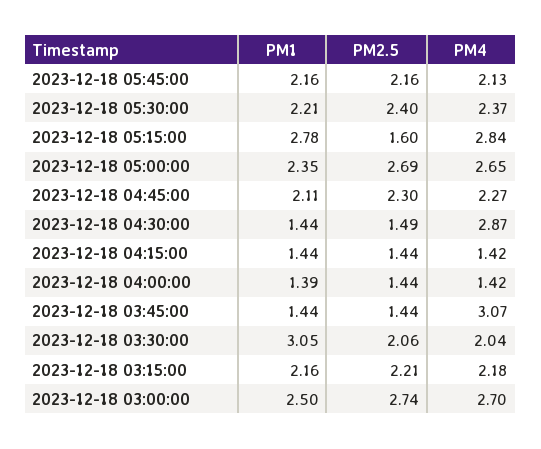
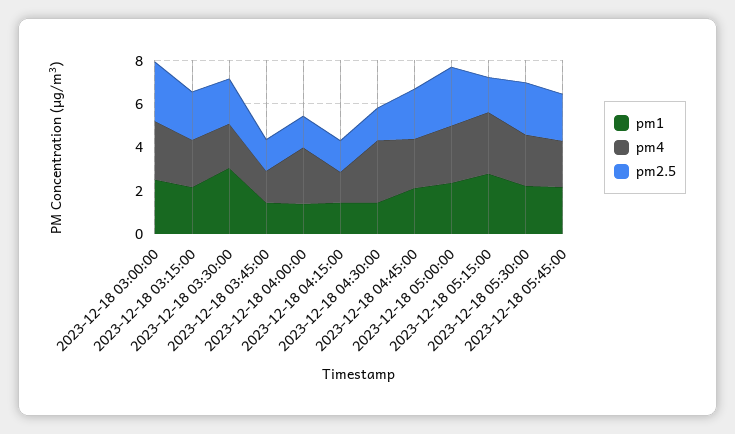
  {
    "PM1": {
      "2023-12-18 05:45:00": 2.16,
      "2023-12-18 05:30:00": 2.21,
      "2023-12-18 05:15:00": 2.78,
      "2023-12-18 05:00:00": 2.35,
      "2023-12-18 04:45:00": 2.11,
      "2023-12-18 04:30:00": 1.44,
      "2023-12-18 04:15:00": 1.44,
      "2023-12-18 04:00:00": 1.39,
      "2023-12-18 03:45:00": 1.44,
      "2023-12-18 03:30:00": 3.05,
      "2023-12-18 03:15:00": 2.16,
      "2023-12-18 03:00:00": 2.5
    },
    "PM2.5": {
      "2023-12-18 05:45:00": 2.16,
      "2023-12-18 05:30:00": 2.4,
      "2023-12-18 05:15:00": 1.6,
      "2023-12-18 05:00:00": 2.69,
      "2023-12-18 04:45:00": 2.3,
      "2023-12-18 04:30:00": 1.49,
      "2023-12-18 04:15:00": 1.44,
      "2023-12-18 04:00:00": 1.44,
      "2023-12-18 03:45:00": 1.44,
      "2023-12-18 03:30:00": 2.06,
      "2023-12-18 03:15:00": 2.21,
      "2023-12-18 03:00:00": 2.74
    },
    "PM4": {
      "2023-12-18 05:45:00": 2.13,
      "2023-12-18 05:30:00": 2.37,
      "2023-12-18 05:15:00": 2.84,
      "2023-12-18 05:00:00": 2.65,
      "2023-12-18 04:45:00": 2.27,
      "2023-12-18 04:30:00": 2.87,
      "2023-12-18 04:15:00": 1.42,
-     "2023-12-18 04:00:00": 1.42,
+     "2023-12-18 04:00:00": 2.5,
-     "2023-12-18 03:45:00": 3.07,
+     "2023-12-18 03:45:00": 1.5,
      "2023-12-18 03:30:00": 2.04,
      "2023-12-18 03:15:00": 2.18,
      "2023-12-18 03:00:00": 2.7
    }
  }

